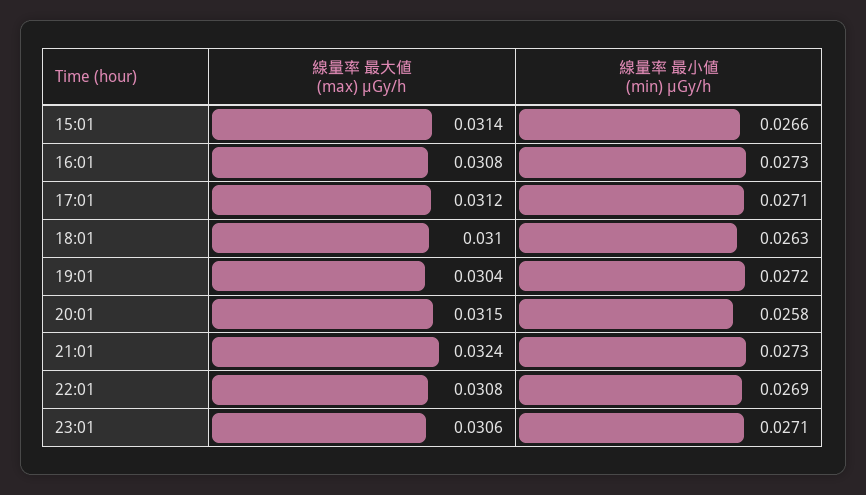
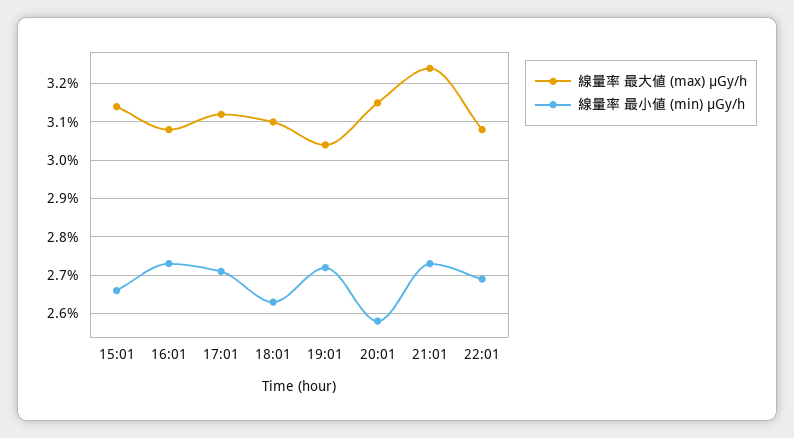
  {
    "線量率 最大値 (max) μGy/h": {
      "15:01": 0.0314,
      "16:01": 0.0308,
      "17:01": 0.0312,
      "18:01": 0.031,
      "19:01": 0.0304,
      "20:01": 0.0315,
      "21:01": 0.0324,
-     "22:01": 0.0308,
+     "22:01": 0.0308
-     "23:01": 0.0306
    },
    "線量率 最小値 (min) μGy/h": {
      "15:01": 0.0266,
      "16:01": 0.0273,
      "17:01": 0.0271,
      "18:01": 0.0263,
      "19:01": 0.0272,
      "20:01": 0.0258,
      "21:01": 0.0273,
-     "22:01": 0.0269,
+     "22:01": 0.0269
-     "23:01": 0.0271
    }
  }

